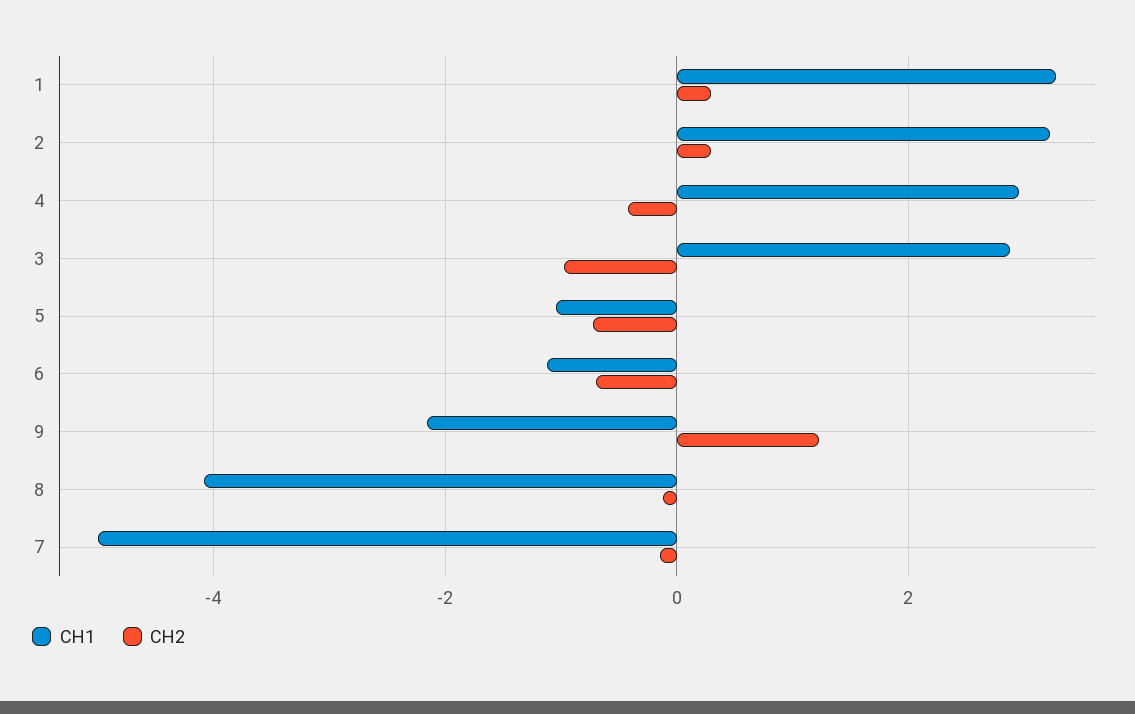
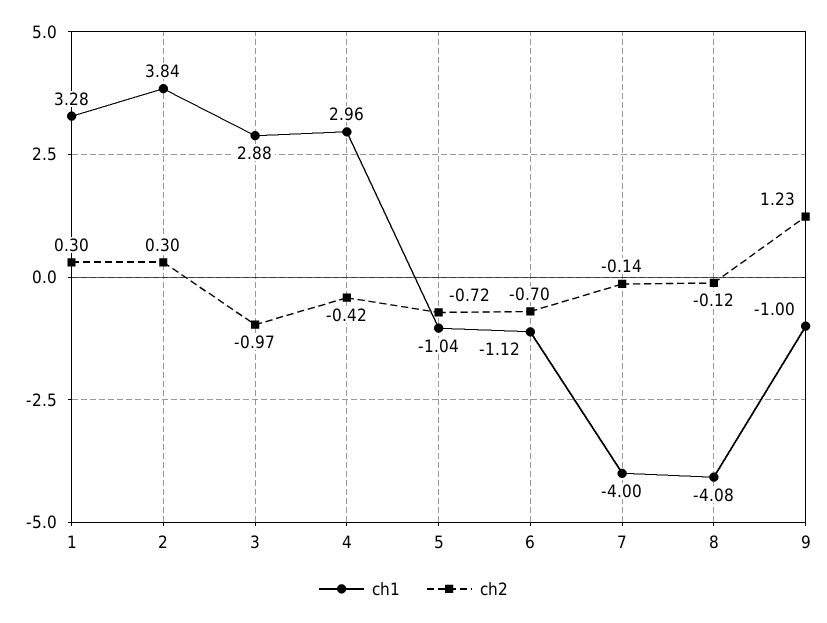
  {
    "CH1": {
      "1": 3.28,
-     "2": 3.2,
+     "2": 3.84,
      "4": 2.96,
      "3": 2.88,
      "5": -1.04,
      "6": -1.12,
-     "9": -2.2,
+     "9": -1,
      "8": -4.08,
-     "7": -5
+     "7": -4
    },
    "CH2": {
      "1": 0.3,
      "2": 0.3,
      "4": -0.42,
      "3": -0.97,
      "5": -0.72,
      "6": -0.7,
      "9": 1.23,
      "8": -0.12,
      "7": -0.14
    }
  }

